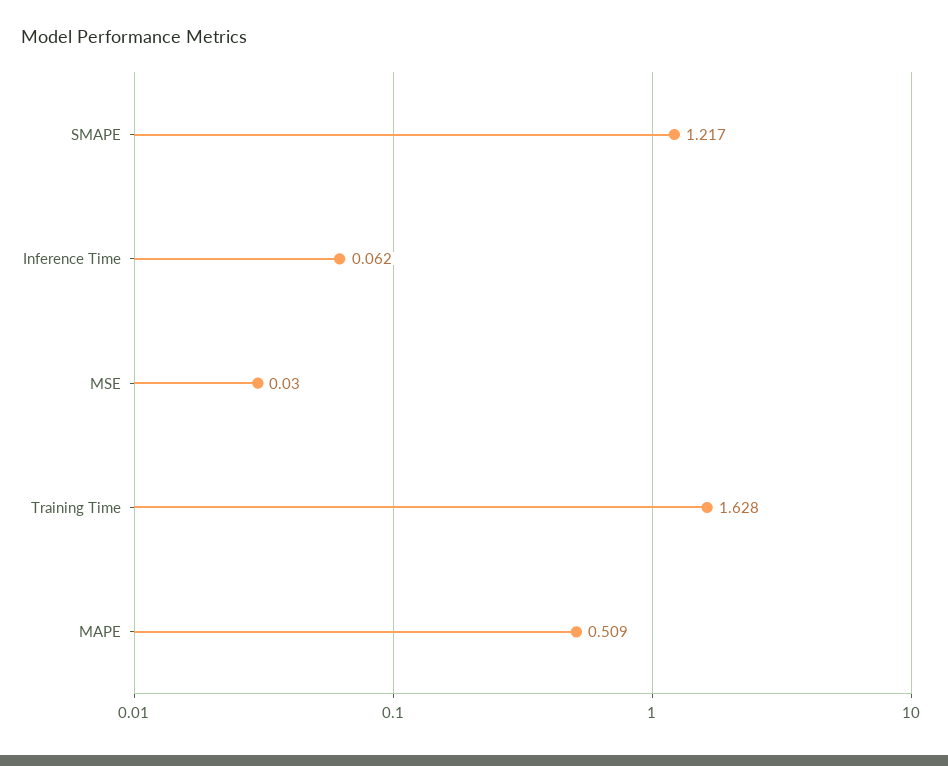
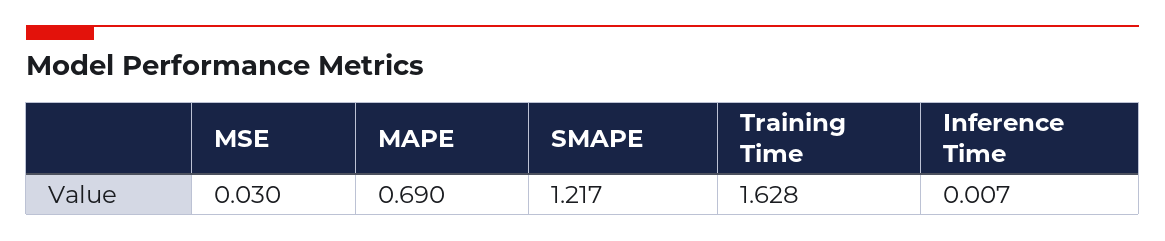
  {
    "SMAPE": 1.217,
-   "Inference Time": 0.062,
+   "Inference Time": 0.007,
    "MSE": 0.03,
    "Training Time": 1.628,
-   "MAPE": 0.509
+   "MAPE": 0.69
  }

